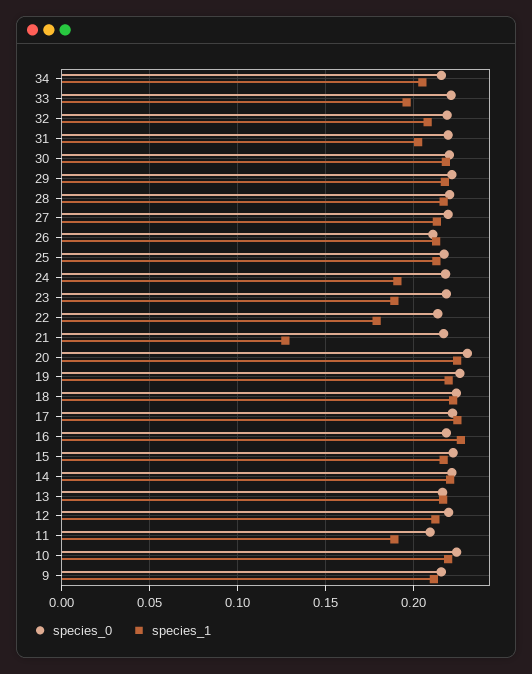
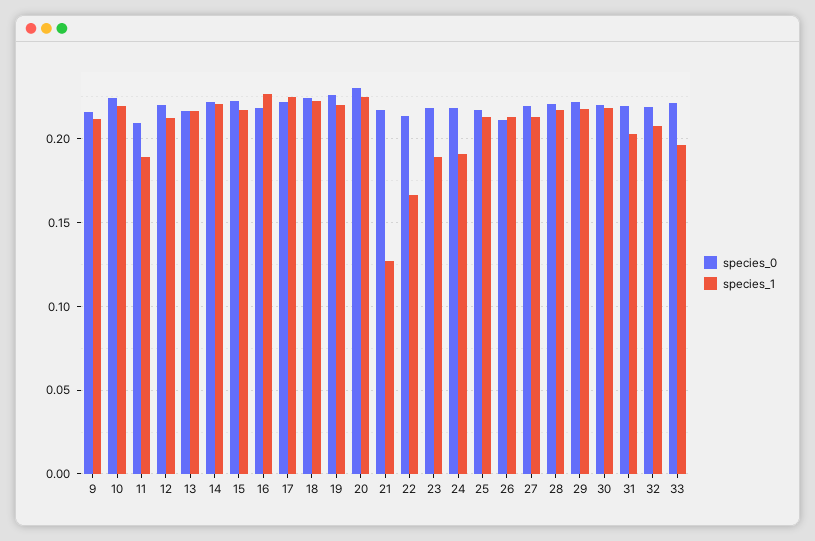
  {
    "species_0": {
-     "34": 0.215,
      "33": 0.22,
      "32": 0.22,
      "31": 0.22,
      "30": 0.22,
      "29": 0.22,
      "28": 0.22,
      "27": 0.22,
      "26": 0.21,
      "25": 0.215,
      "24": 0.22,
      "23": 0.22,
      "22": 0.215,
      "21": 0.215,
      "20": 0.23,
      "19": 0.225,
      "18": 0.225,
      "17": 0.22,
      "16": 0.22,
      "15": 0.22,
      "14": 0.22,
      "13": 0.215,
      "12": 0.22,
      "11": 0.21,
      "10": 0.225,
      "9": 0.215
    },
    "species_1": {
-     "34": 0.205,
      "33": 0.195,
      "32": 0.21,
      "31": 0.205,
      "30": 0.22,
      "29": 0.22,
      "28": 0.215,
      "27": 0.215,
      "26": 0.215,
      "25": 0.215,
      "24": 0.19,
      "23": 0.19,
-     "22": 0.18,
+     "22": 0.165,
      "21": 0.125,
      "20": 0.225,
      "19": 0.22,
      "18": 0.225,
      "17": 0.225,
      "16": 0.225,
      "15": 0.215,
      "14": 0.22,
      "13": 0.215,
      "12": 0.21,
      "11": 0.19,
      "10": 0.22,
      "9": 0.21
    }
  }

